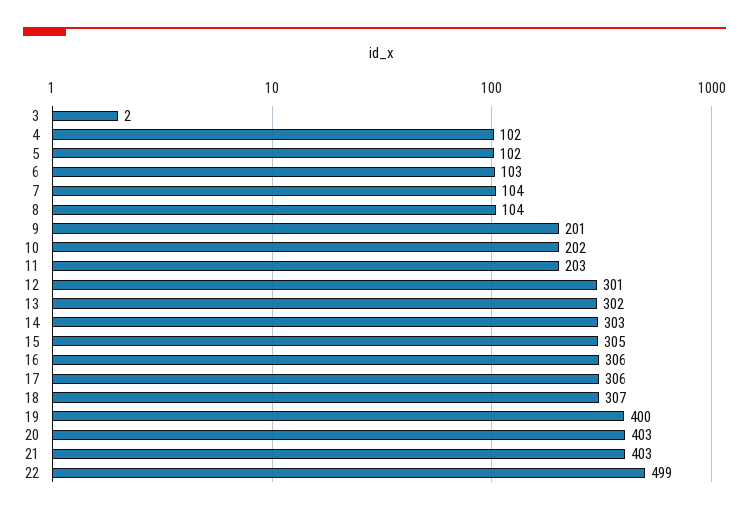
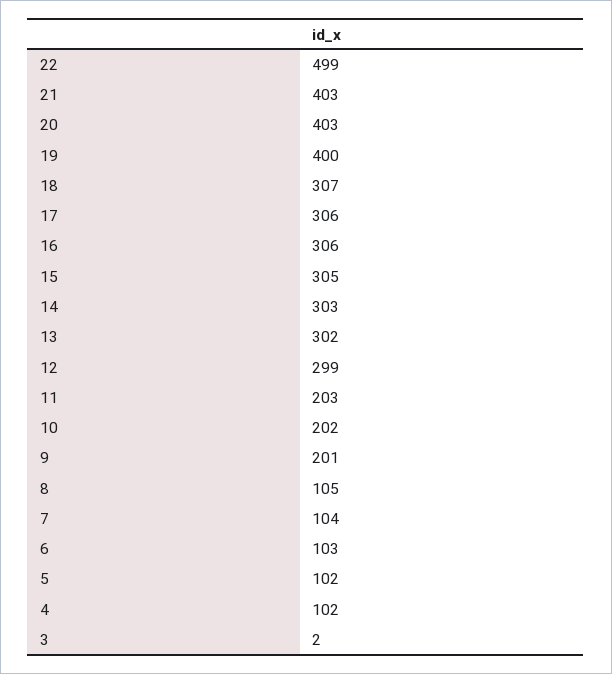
  {
    "3": 2,
    "4": 102,
    "5": 102,
    "6": 103,
    "7": 104,
-   "8": 104,
+   "8": 105,
    "9": 201,
    "10": 202,
    "11": 203,
-   "12": 301,
+   "12": 299,
    "13": 302,
    "14": 303,
    "15": 305,
    "16": 306,
    "17": 306,
    "18": 307,
    "19": 400,
    "20": 403,
    "21": 403,
    "22": 499
  }

